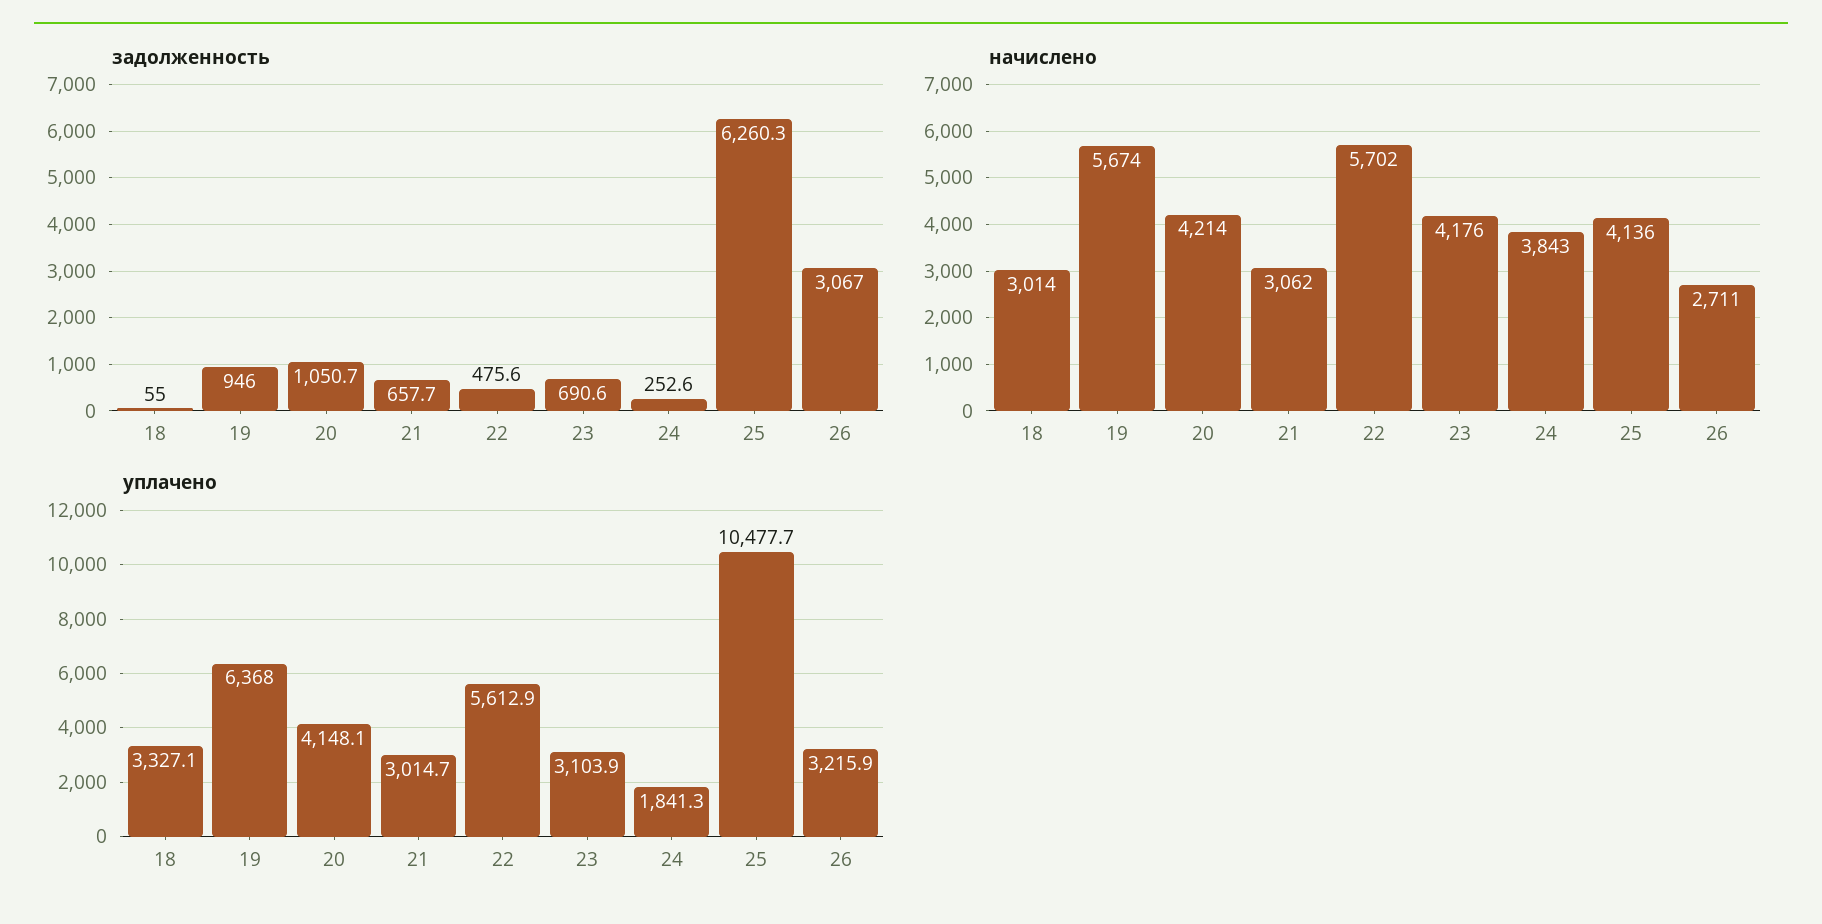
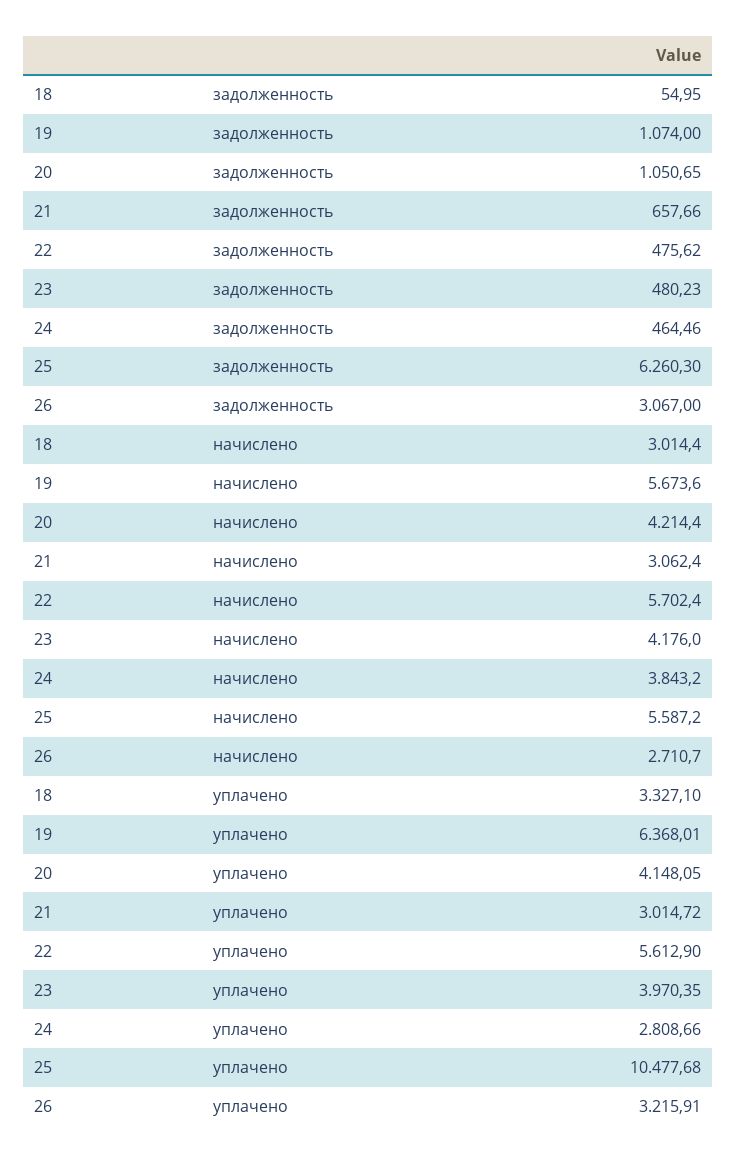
  {
    "задолженность": {
      "18": 54.95,
-     "19": 946,
+     "19": 1074,
      "20": 1050.65,
      "21": 657.66,
      "22": 475.62,
-     "23": 690.6,
+     "23": 480.23,
-     "24": 252.6,
+     "24": 464.46,
      "25": 6260.3,
      "26": 3067
    },
    "начислено": {
      "18": 3014.4,
      "19": 5673.6,
      "20": 4214.4,
      "21": 3062.4,
      "22": 5702.4,
      "23": 4176,
      "24": 3843.2,
-     "25": 4136,
+     "25": 5587.2,
      "26": 2710.7
    },
    "уплачено": {
      "18": 3327.1,
      "19": 6368.01,
      "20": 4148.05,
      "21": 3014.72,
      "22": 5612.9,
-     "23": 3103.9,
+     "23": 3970.35,
-     "24": 1841.3,
+     "24": 2808.66,
      "25": 10477.68,
      "26": 3215.91
    }
  }

